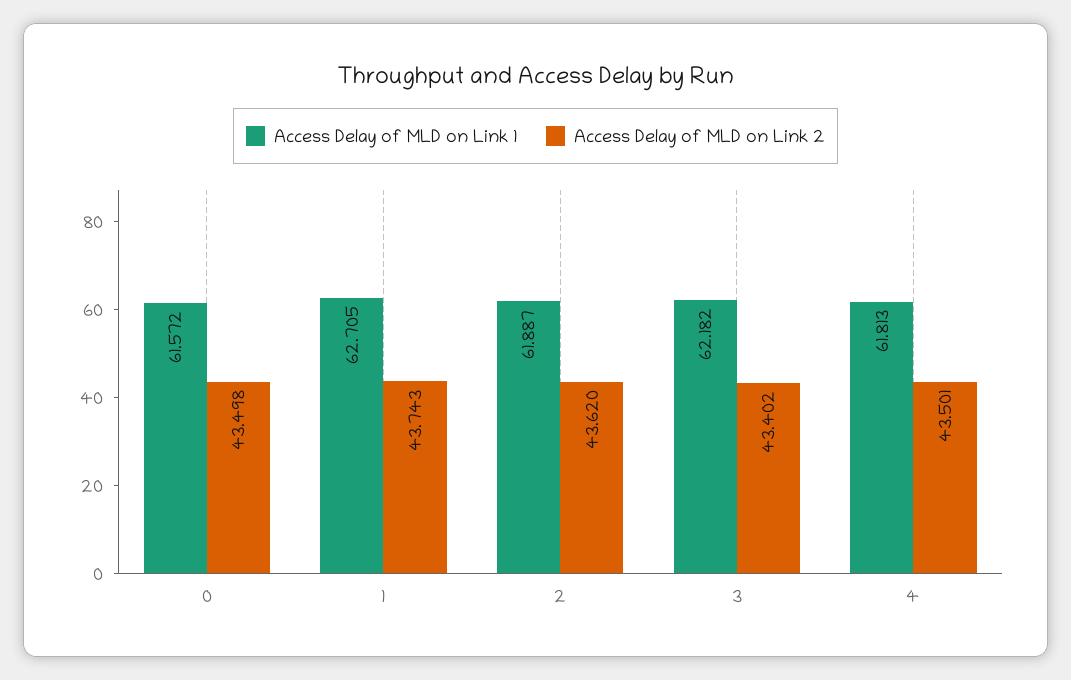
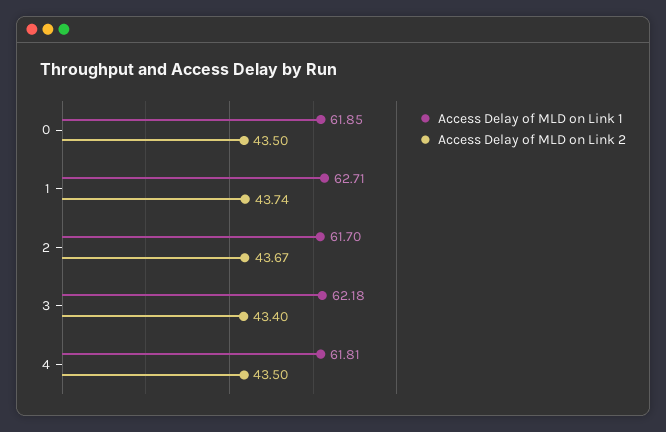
  {
    "Access Delay of MLD on Link 1": {
-     "0": 61.572,
+     "0": 61.85,
      "1": 62.705,
-     "2": 61.887,
+     "2": 61.7,
      "3": 62.182,
      "4": 61.813
    },
    "Access Delay of MLD on Link 2": {
      "0": 43.498,
      "1": 43.743,
-     "2": 43.62,
+     "2": 43.67,
      "3": 43.402,
      "4": 43.501
    }
  }

